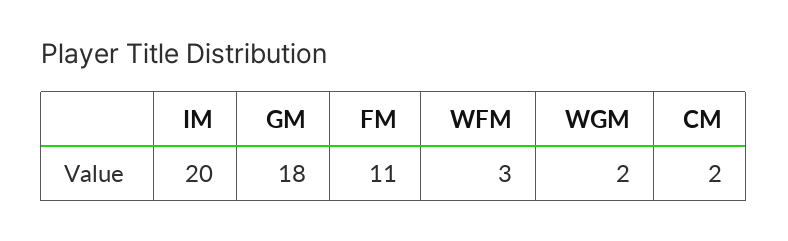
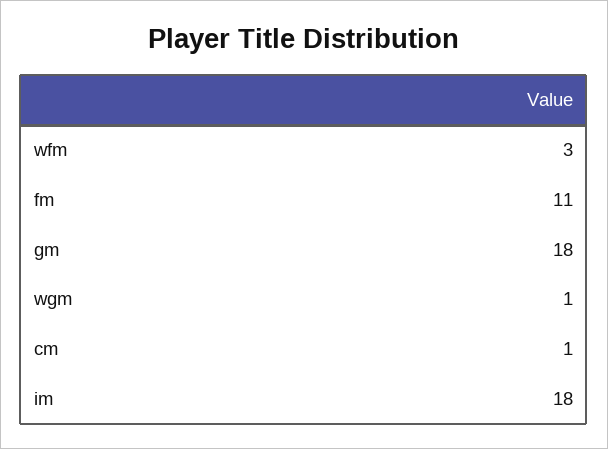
  {
-   "IM": 20,
+   "IM": 18,
    "GM": 18,
    "FM": 11,
    "WFM": 3,
-   "WGM": 2,
+   "WGM": 1,
-   "CM": 2
+   "CM": 1
  }

